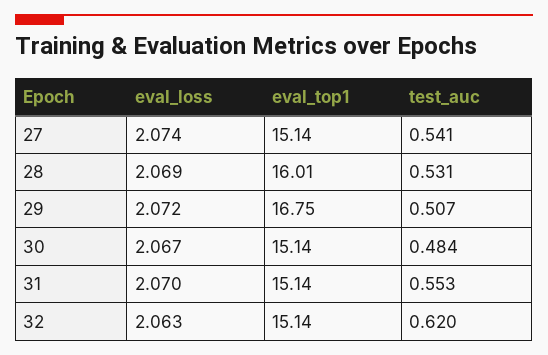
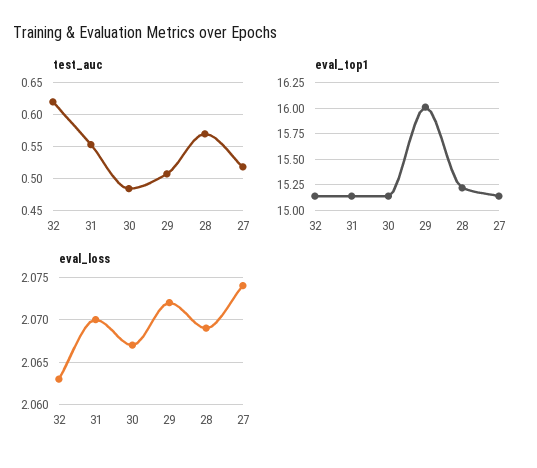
  {
    "eval_loss": {
      "27": 2.074,
      "28": 2.069,
      "29": 2.072,
      "30": 2.067,
      "31": 2.07,
      "32": 2.063
    },
    "eval_top1": {
      "27": 15.14,
-     "28": 16.01,
+     "28": 15.25,
-     "29": 16.75,
+     "29": 16,
      "30": 15.14,
      "31": 15.14,
      "32": 15.14
    },
    "test_auc": {
-     "27": 0.541,
+     "27": 0.52,
-     "28": 0.531,
+     "28": 0.57,
      "29": 0.507,
      "30": 0.484,
      "31": 0.553,
      "32": 0.62
    }
  }

